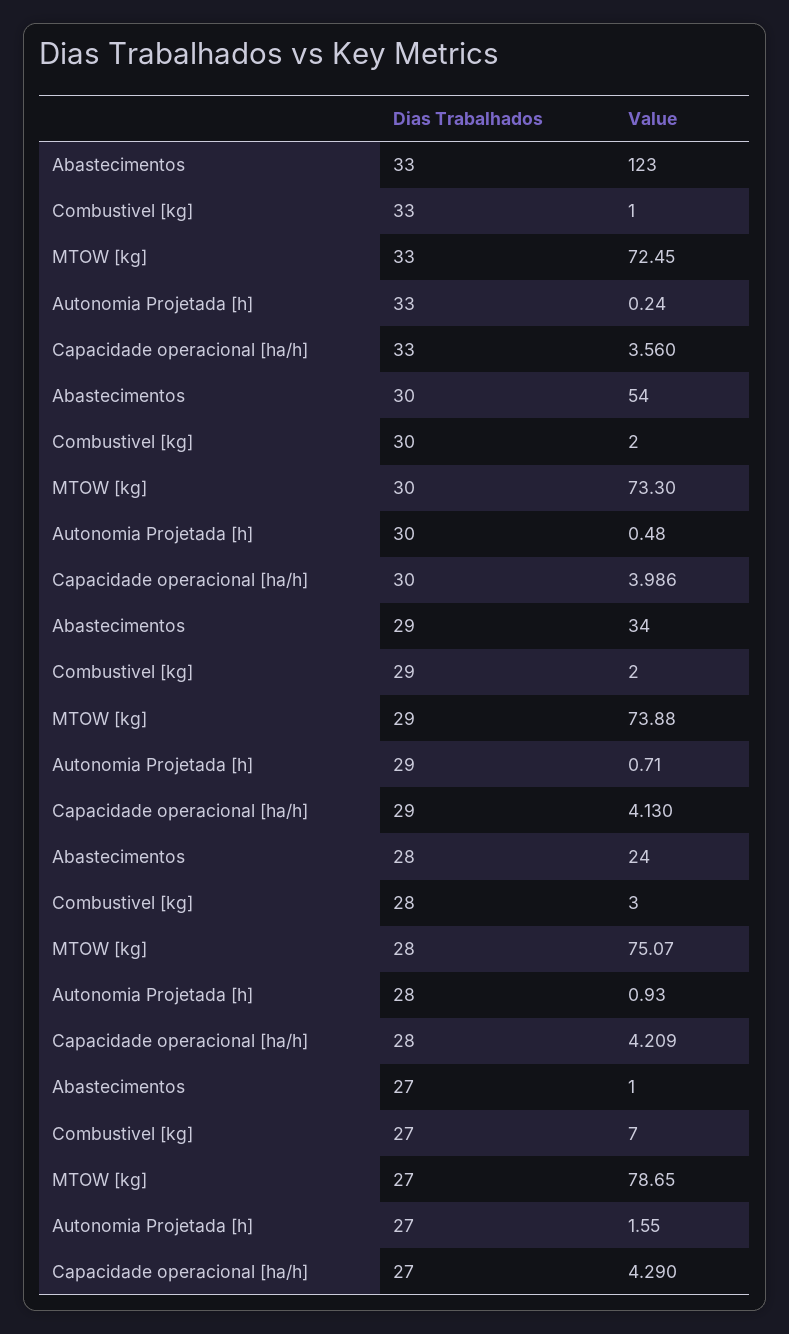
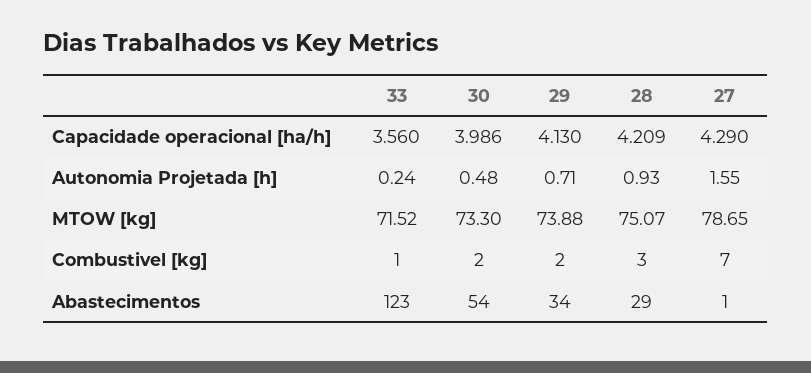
  {
    "Abastecimentos": {
      "33": 123,
      "30": 54,
      "29": 34,
-     "28": 24,
+     "28": 29,
      "27": 1
    },
    "Combustivel [kg]": {
      "33": 1,
      "30": 2,
      "29": 2,
      "28": 3,
      "27": 7
    },
    "MTOW [kg]": {
-     "33": 72.45,
+     "33": 71.52,
      "30": 73.3,
      "29": 73.88,
      "28": 75.07,
      "27": 78.65
    },
    "Autonomia Projetada [h]": {
      "33": 0.24,
      "30": 0.48,
      "29": 0.71,
      "28": 0.93,
      "27": 1.55
    },
    "Capacidade operacional [ha/h]": {
      "33": 3.56,
      "30": 3.986,
      "29": 4.13,
      "28": 4.209,
      "27": 4.29
    }
  }

